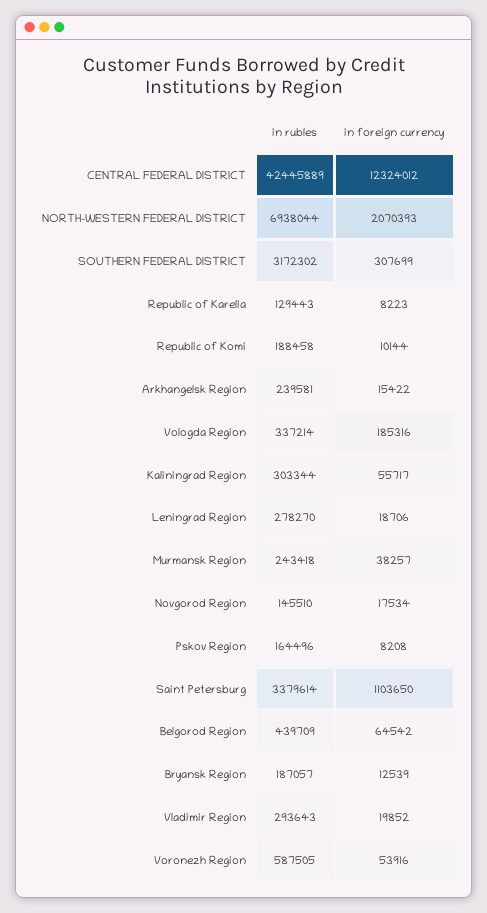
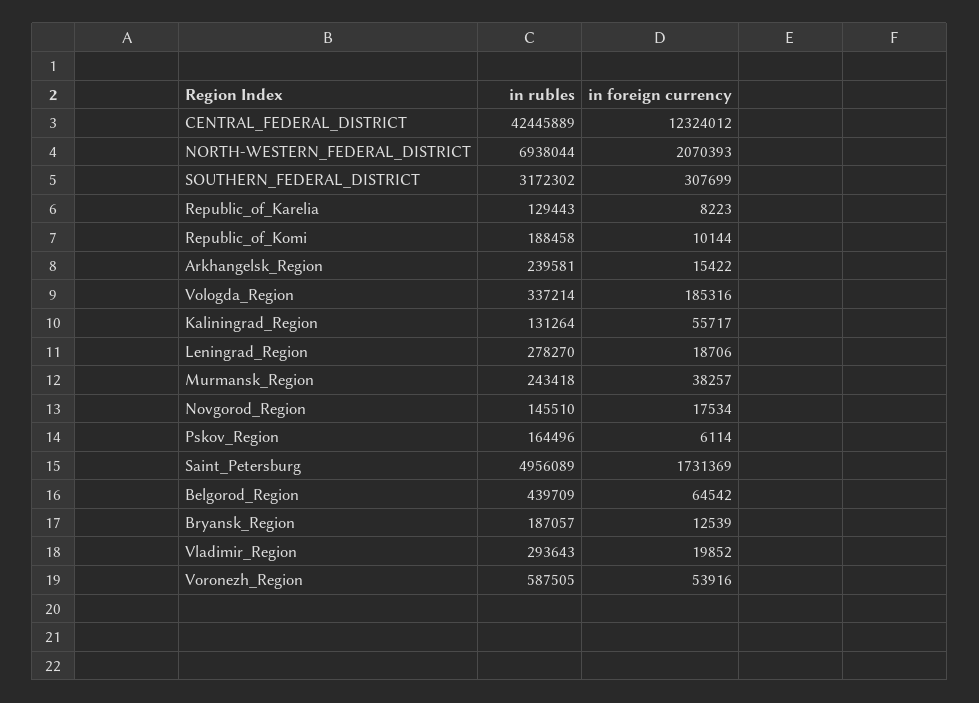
  {
    "in rubles": {
      "CENTRAL FEDERAL DISTRICT": 42445889,
      "NORTH-WESTERN FEDERAL DISTRICT": 6938044,
      "SOUTHERN FEDERAL DISTRICT": 3172302,
      "Republic of Karelia": 129443,
      "Republic of Komi": 188458,
      "Arkhangelsk Region": 239581,
      "Vologda Region": 337214,
-     "Kaliningrad Region": 303344,
+     "Kaliningrad Region": 131264,
      "Leningrad Region": 278270,
      "Murmansk Region": 243418,
      "Novgorod Region": 145510,
      "Pskov Region": 164496,
-     "Saint Petersburg": 3379614,
+     "Saint Petersburg": 4956089,
      "Belgorod Region": 439709,
      "Bryansk Region": 187057,
      "Vladimir Region": 293643,
      "Voronezh Region": 587505
    },
    "in foreign currency": {
      "CENTRAL FEDERAL DISTRICT": 12324012,
      "NORTH-WESTERN FEDERAL DISTRICT": 2070393,
      "SOUTHERN FEDERAL DISTRICT": 307699,
      "Republic of Karelia": 8223,
      "Republic of Komi": 10144,
      "Arkhangelsk Region": 15422,
      "Vologda Region": 185316,
      "Kaliningrad Region": 55717,
      "Leningrad Region": 18706,
      "Murmansk Region": 38257,
      "Novgorod Region": 17534,
-     "Pskov Region": 8208,
+     "Pskov Region": 6114,
-     "Saint Petersburg": 1103650,
+     "Saint Petersburg": 1731369,
      "Belgorod Region": 64542,
      "Bryansk Region": 12539,
      "Vladimir Region": 19852,
      "Voronezh Region": 53916
    }
  }

